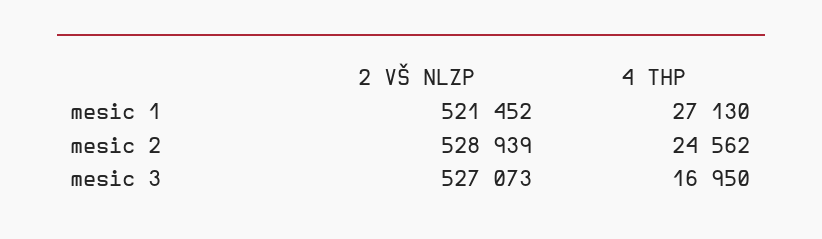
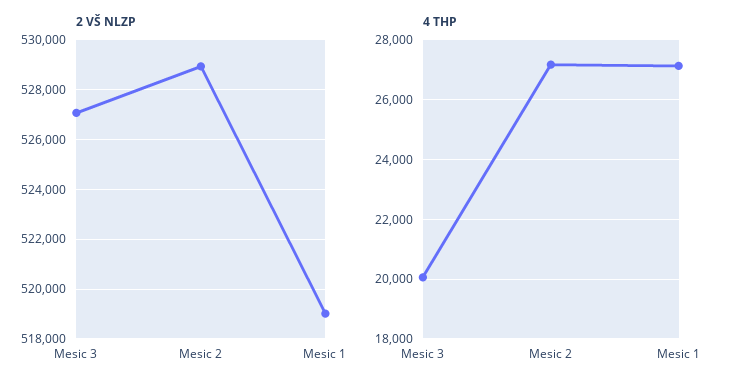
  {
    "2 VŠ NLZP": {
-     "mesic 1": 521452,
+     "mesic 1": 519000,
      "mesic 2": 528939,
      "mesic 3": 527073
    },
    "4 THP": {
      "mesic 1": 27130,
-     "mesic 2": 24562,
+     "mesic 2": 27250,
-     "mesic 3": 16950
+     "mesic 3": 20000
    }
  }

